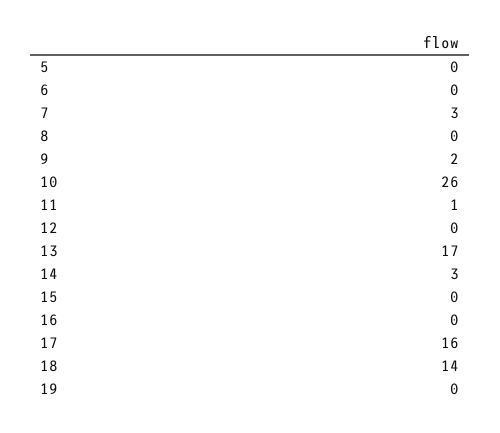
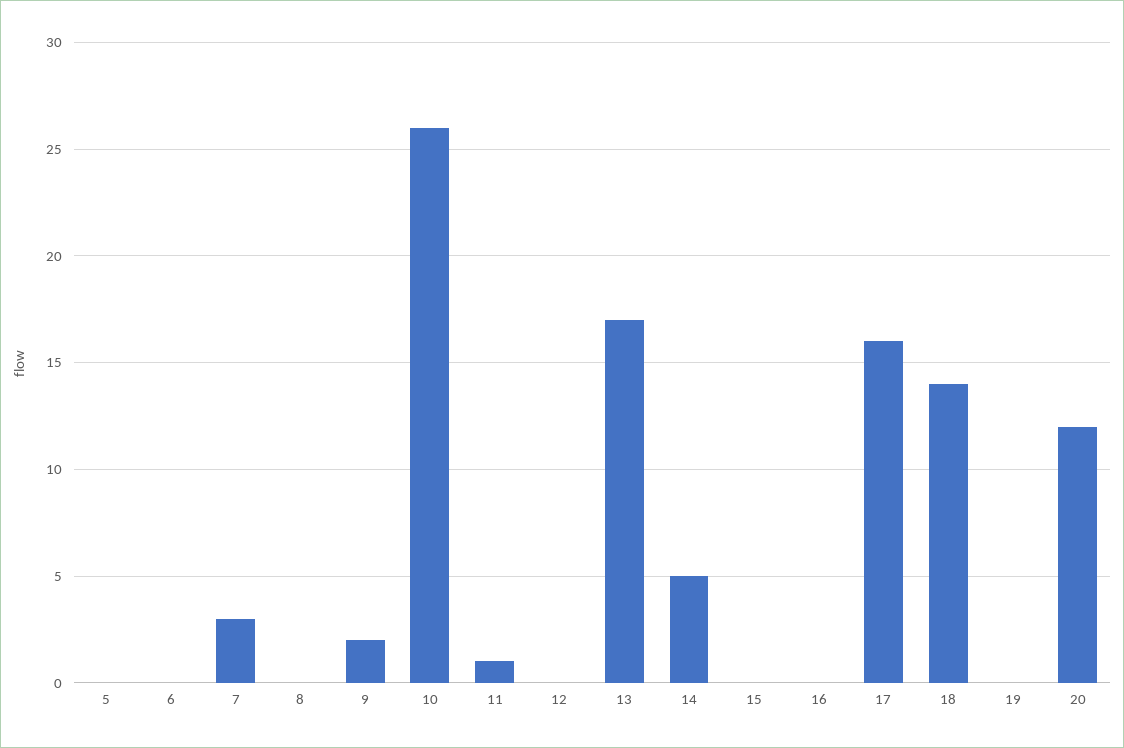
  {
    "5": 0,
    "6": 0,
    "7": 3,
    "8": 0,
    "9": 2,
    "10": 26,
    "11": 1,
    "12": 0,
    "13": 17,
-   "14": 3,
+   "14": 5,
    "15": 0,
    "16": 0,
    "17": 16,
    "18": 14,
-   "19": 0
+   "19": 0,
+   "20": 12
  }

